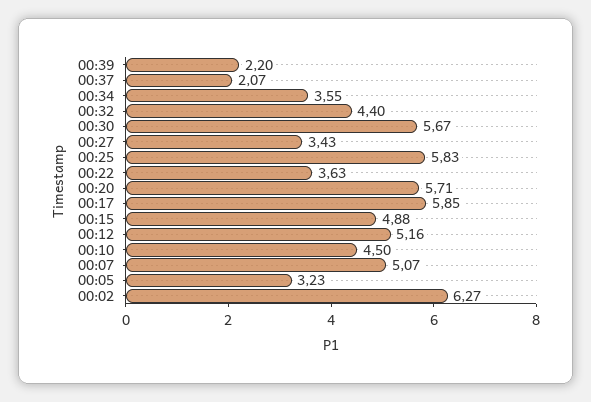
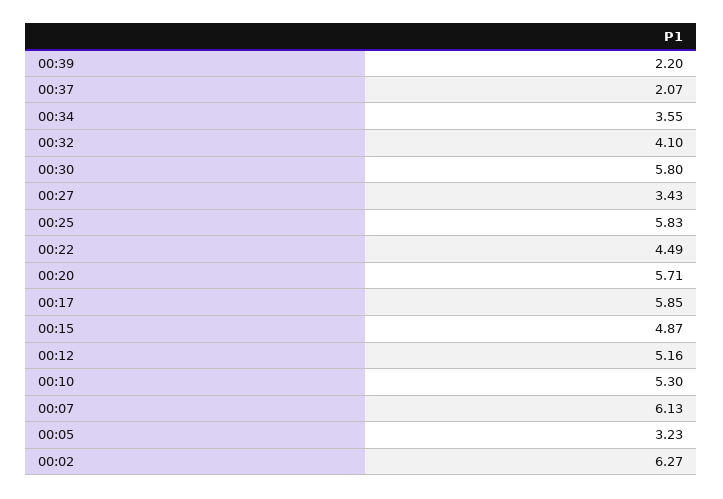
  {
    "00:39": 2.2,
    "00:37": 2.07,
    "00:34": 3.55,
-   "00:32": 4.4,
+   "00:32": 4.1,
-   "00:30": 5.67,
+   "00:30": 5.8,
    "00:27": 3.43,
    "00:25": 5.83,
-   "00:22": 3.63,
+   "00:22": 4.49,
    "00:20": 5.71,
    "00:17": 5.85,
-   "00:15": 4.88,
+   "00:15": 4.87,
    "00:12": 5.16,
-   "00:10": 4.5,
+   "00:10": 5.3,
-   "00:07": 5.07,
+   "00:07": 6.13,
    "00:05": 3.23,
    "00:02": 6.27
  }

